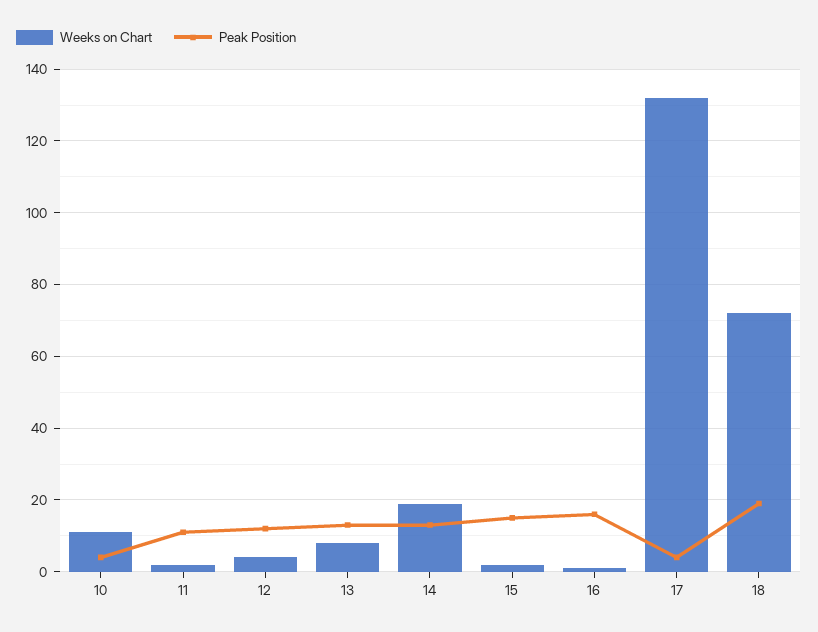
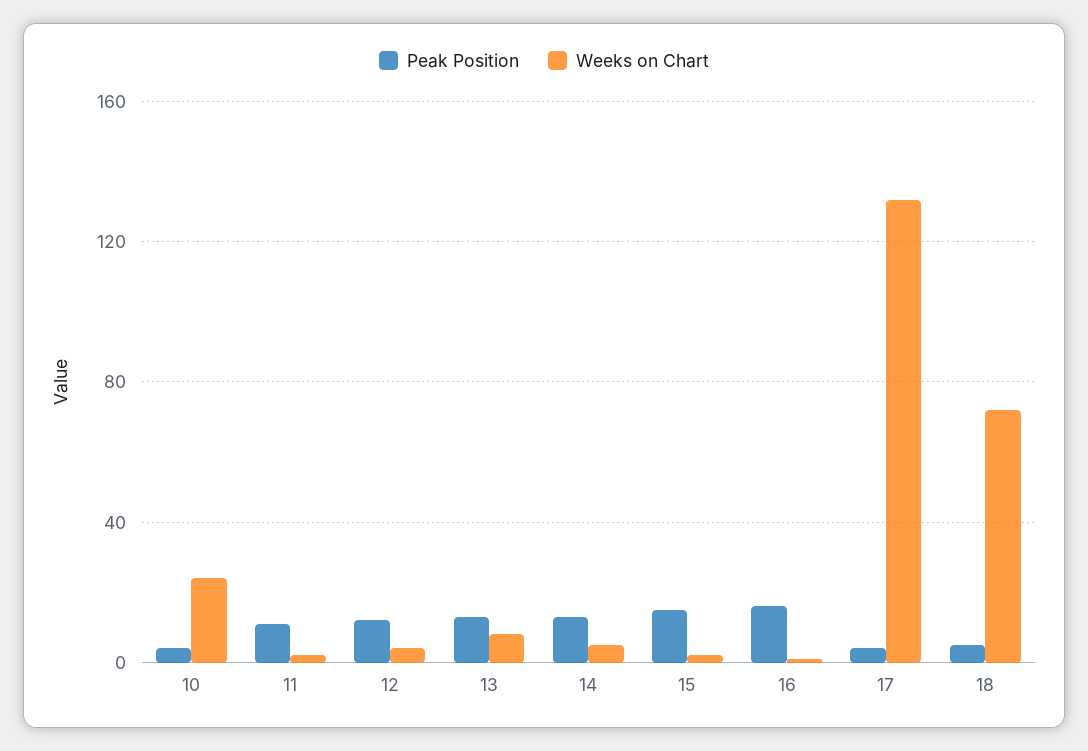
  {
    "Weeks on Chart": {
-     "10": 10,
+     "10": 25,
      "11": 0,
      "12": 5,
      "13": 10,
-     "14": 20,
+     "14": 5,
      "15": 0,
      "16": 0,
      "17": 130,
      "18": 70
    },
    "Peak Position": {
      "10": 5,
      "11": 10,
      "12": 10,
      "13": 15,
      "14": 15,
      "15": 15,
      "16": 15,
      "17": 5,
-     "18": 20
+     "18": 5
    }
  }

